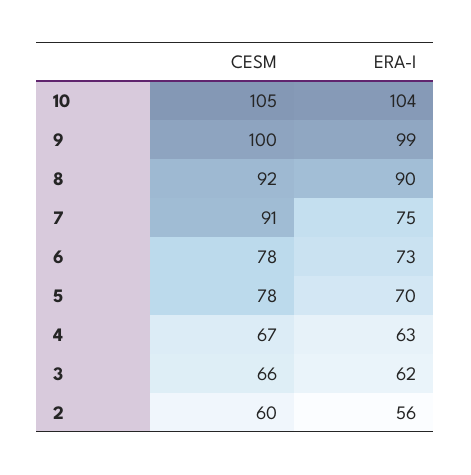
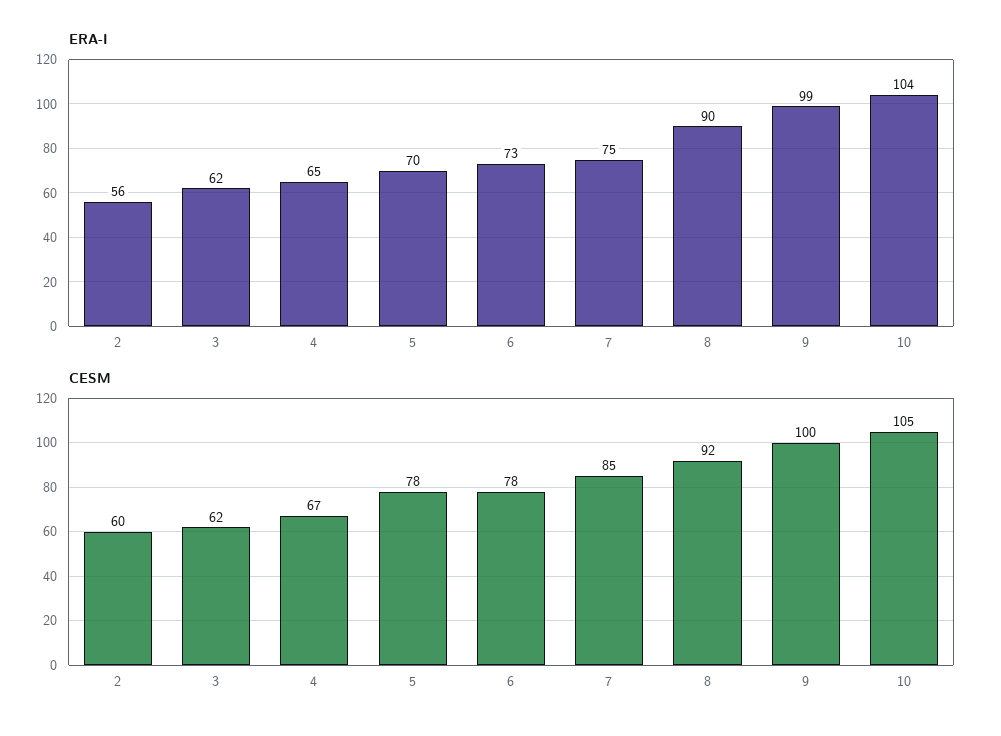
  {
    "CESM": {
      "10": 105,
      "9": 100,
      "8": 92,
-     "7": 91,
+     "7": 85,
      "6": 78,
      "5": 78,
      "4": 67,
-     "3": 66,
+     "3": 62,
      "2": 60
    },
    "ERA-I": {
      "10": 104,
      "9": 99,
      "8": 90,
      "7": 75,
      "6": 73,
      "5": 70,
-     "4": 63,
+     "4": 65,
      "3": 62,
      "2": 56
    }
  }

